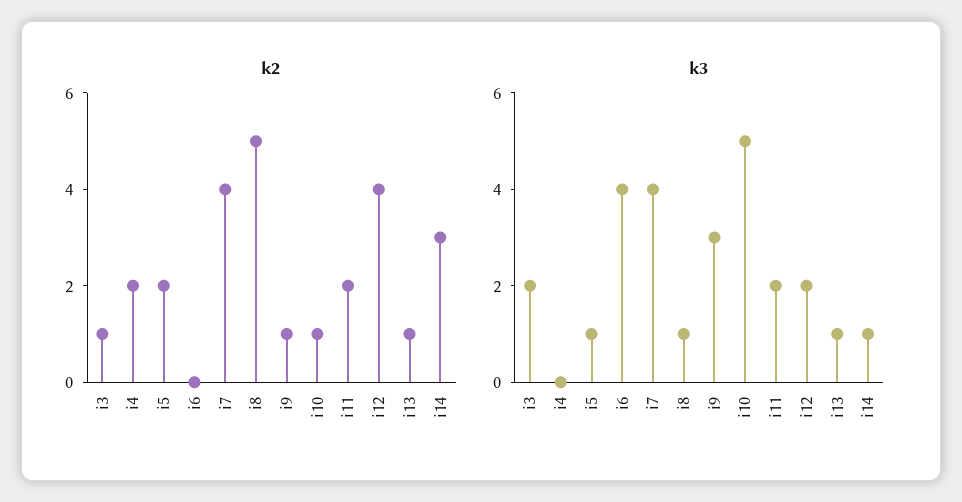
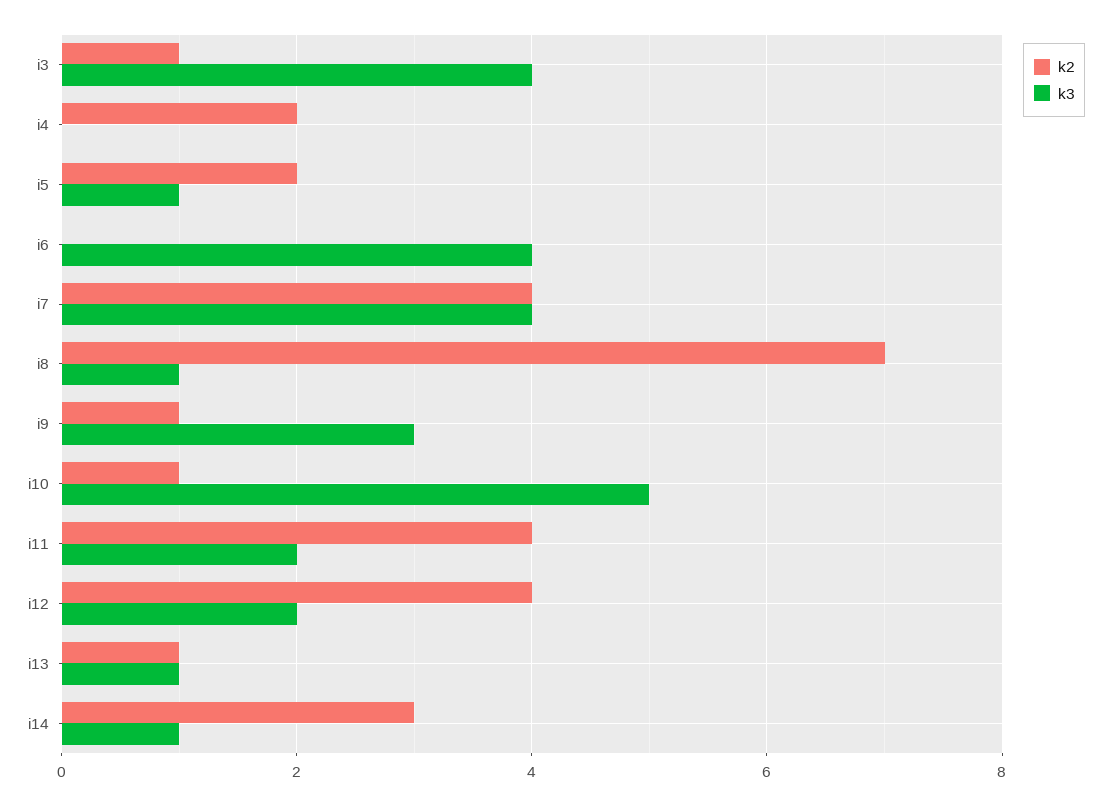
  {
    "k2": {
      "i3": 1,
      "i4": 2,
      "i5": 2,
      "i6": 0,
      "i7": 4,
-     "i8": 5,
+     "i8": 7,
      "i9": 1,
      "i10": 1,
-     "i11": 2,
+     "i11": 4,
      "i12": 4,
      "i13": 1,
      "i14": 3
    },
    "k3": {
-     "i3": 2,
+     "i3": 4,
      "i4": 0,
      "i5": 1,
      "i6": 4,
      "i7": 4,
      "i8": 1,
      "i9": 3,
      "i10": 5,
      "i11": 2,
      "i12": 2,
      "i13": 1,
      "i14": 1
    }
  }

